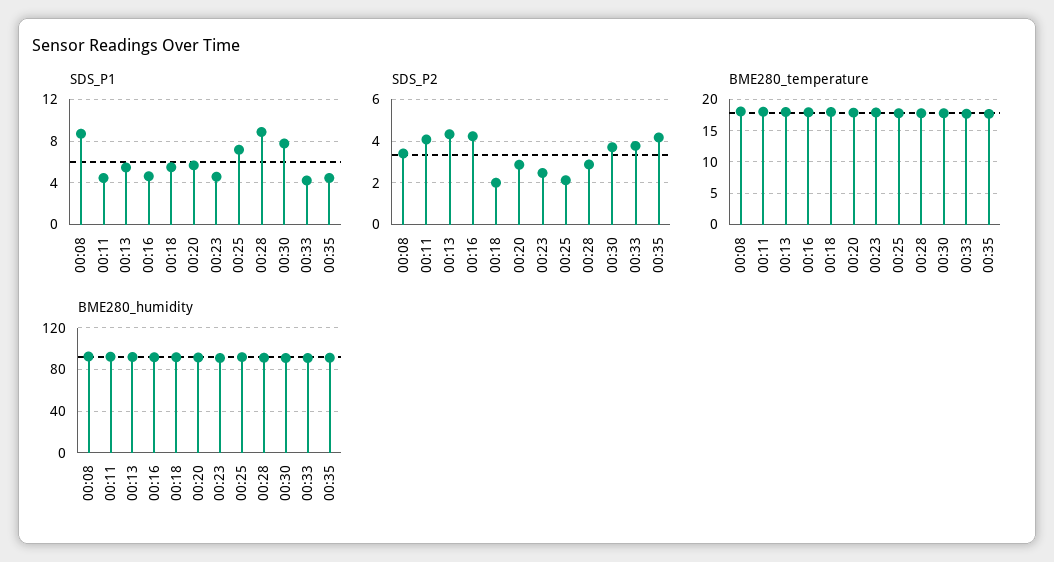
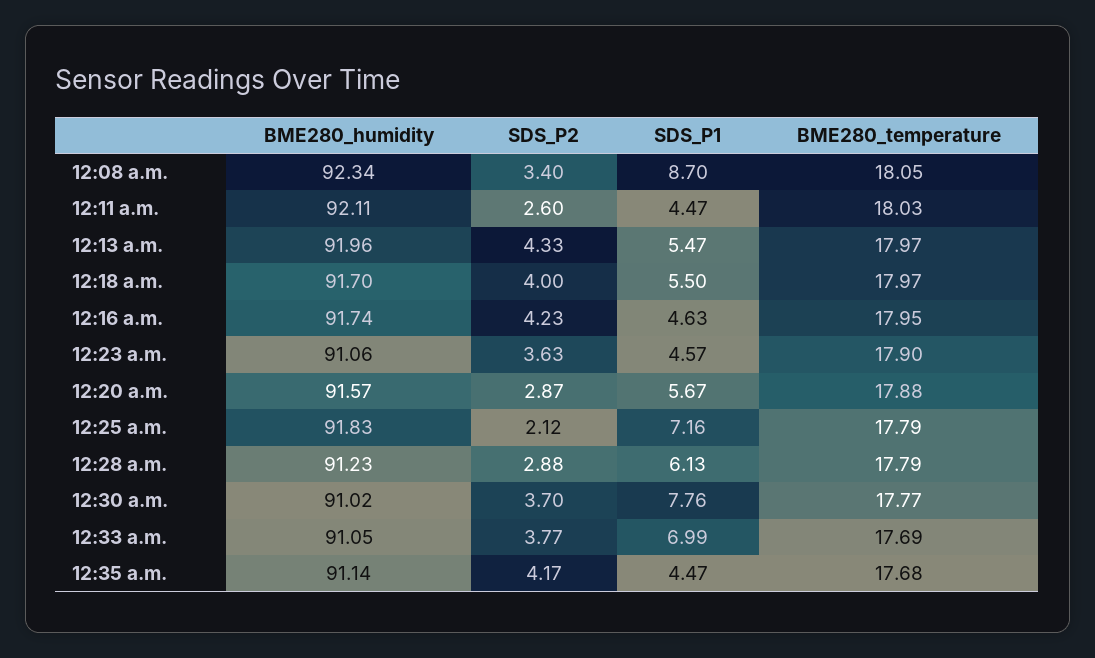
  {
    "SDS_P1": {
      "00:08": 8.7,
      "00:11": 4.47,
      "00:13": 5.47,
      "00:16": 4.63,
      "00:18": 5.5,
      "00:20": 5.67,
      "00:23": 4.57,
      "00:25": 7.16,
-     "00:28": 9,
+     "00:28": 6.13,
      "00:30": 7.76,
-     "00:33": 4,
+     "00:33": 6.99,
      "00:35": 4.47
    },
    "SDS_P2": {
      "00:08": 3.4,
-     "00:11": 4,
+     "00:11": 2.6,
      "00:13": 4.33,
      "00:16": 4.23,
-     "00:18": 2,
+     "00:18": 4,
      "00:20": 2.87,
-     "00:23": 2.5,
+     "00:23": 3.63,
      "00:25": 2.12,
      "00:28": 2.88,
      "00:30": 3.7,
      "00:33": 3.77,
      "00:35": 4.17
    },
    "BME280_temperature": {
      "00:08": 18.05,
      "00:11": 18.03,
      "00:13": 17.97,
      "00:16": 17.95,
      "00:18": 17.97,
      "00:20": 17.88,
      "00:23": 17.9,
      "00:25": 17.79,
      "00:28": 17.79,
      "00:30": 17.77,
      "00:33": 17.69,
      "00:35": 17.68
    },
    "BME280_humidity": {
      "00:08": 92.34,
      "00:11": 92.11,
      "00:13": 91.96,
      "00:16": 91.74,
      "00:18": 91.7,
      "00:20": 91.57,
      "00:23": 91.06,
      "00:25": 91.83,
      "00:28": 91.23,
      "00:30": 91.02,
      "00:33": 91.05,
      "00:35": 91.14
    }
  }

